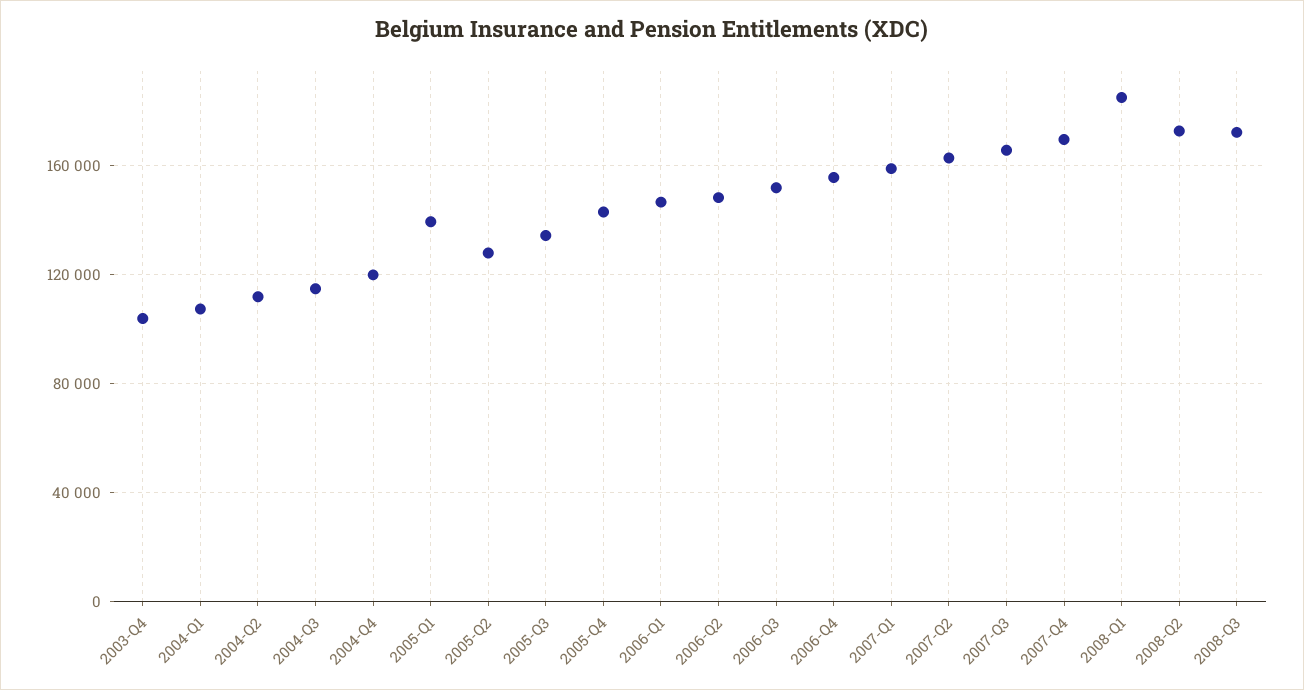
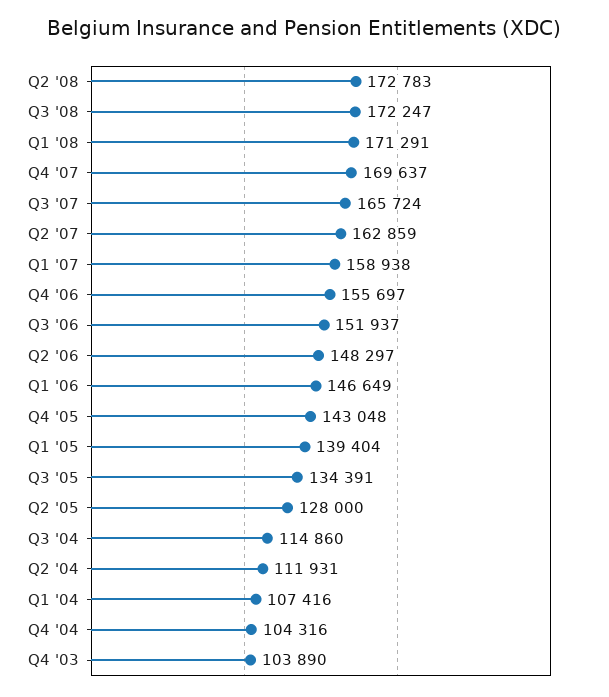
  {
    "2003-Q4": 103890,
    "2004-Q1": 107416,
    "2004-Q2": 111931,
    "2004-Q3": 114860,
-   "2004-Q4": 120000,
+   "2004-Q4": 104316,
    "2005-Q1": 139404,
    "2005-Q2": 128000,
    "2005-Q3": 134391,
    "2005-Q4": 143048,
    "2006-Q1": 146649,
    "2006-Q2": 148297,
    "2006-Q3": 151937,
    "2006-Q4": 155697,
    "2007-Q1": 158938,
    "2007-Q2": 162859,
    "2007-Q3": 165724,
    "2007-Q4": 169637,
-   "2008-Q1": 185000,
+   "2008-Q1": 171291,
    "2008-Q2": 172783,
    "2008-Q3": 172247
  }

